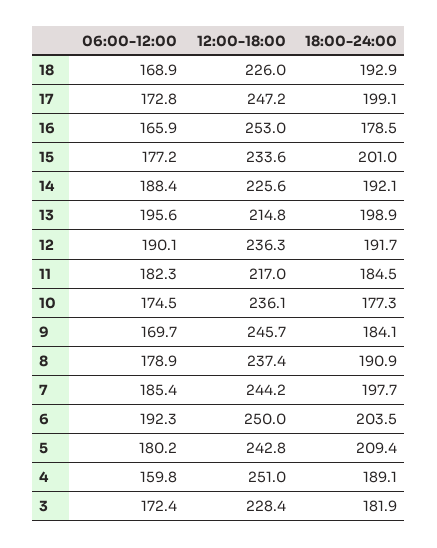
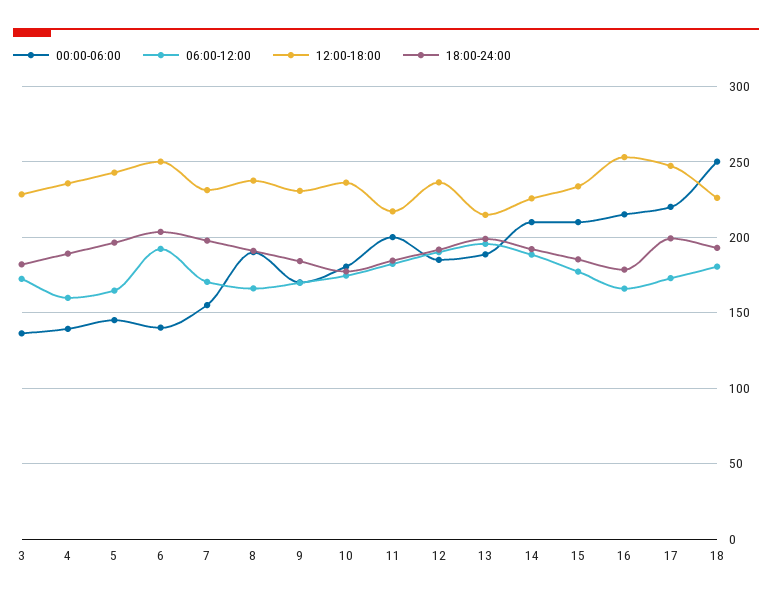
  {
    "06:00-12:00": {
-     "18": 168.9,
+     "18": 180,
      "17": 172.8,
      "16": 165.9,
      "15": 177.2,
      "14": 188.4,
      "13": 195.6,
      "12": 190.1,
      "11": 182.3,
      "10": 174.5,
      "9": 169.7,
-     "8": 178.9,
+     "8": 165,
-     "7": 185.4,
+     "7": 170,
      "6": 192.3,
-     "5": 180.2,
+     "5": 165,
      "4": 159.8,
      "3": 172.4
    },
    "12:00-18:00": {
      "18": 226,
      "17": 247.2,
      "16": 253,
      "15": 233.6,
      "14": 225.6,
      "13": 214.8,
      "12": 236.3,
      "11": 217,
      "10": 236.1,
-     "9": 245.7,
+     "9": 230,
      "8": 237.4,
-     "7": 244.2,
+     "7": 230,
      "6": 250,
      "5": 242.8,
-     "4": 251,
+     "4": 235,
      "3": 228.4
    },
    "18:00-24:00": {
      "18": 192.9,
      "17": 199.1,
      "16": 178.5,
-     "15": 201,
+     "15": 185,
      "14": 192.1,
      "13": 198.9,
      "12": 191.7,
      "11": 184.5,
      "10": 177.3,
      "9": 184.1,
      "8": 190.9,
      "7": 197.7,
      "6": 203.5,
-     "5": 209.4,
+     "5": 195,
      "4": 189.1,
      "3": 181.9
-   }
+   },
+   "00:00-06:00": {
+     "3": 135,
+     "4": 140,
+     "5": 145,
+     "6": 140,
+     "7": 155,
+     "8": 190,
+     "9": 170,
+     "10": 180,
+     "11": 200,
+     "12": 185,
+     "13": 190,
+     "14": 210,
+     "15": 210,
+     "16": 215,
+     "17": 220,
+     "18": 250
+   }
  }

